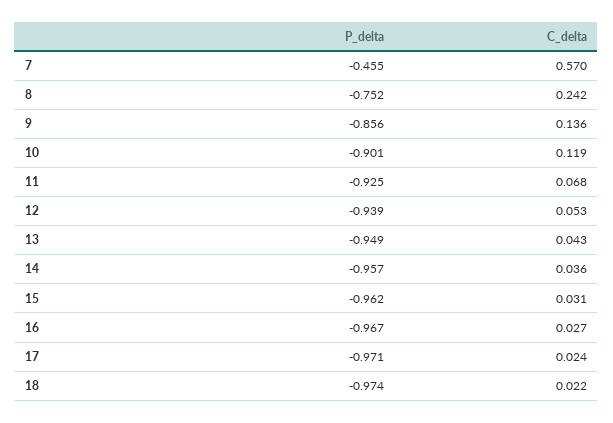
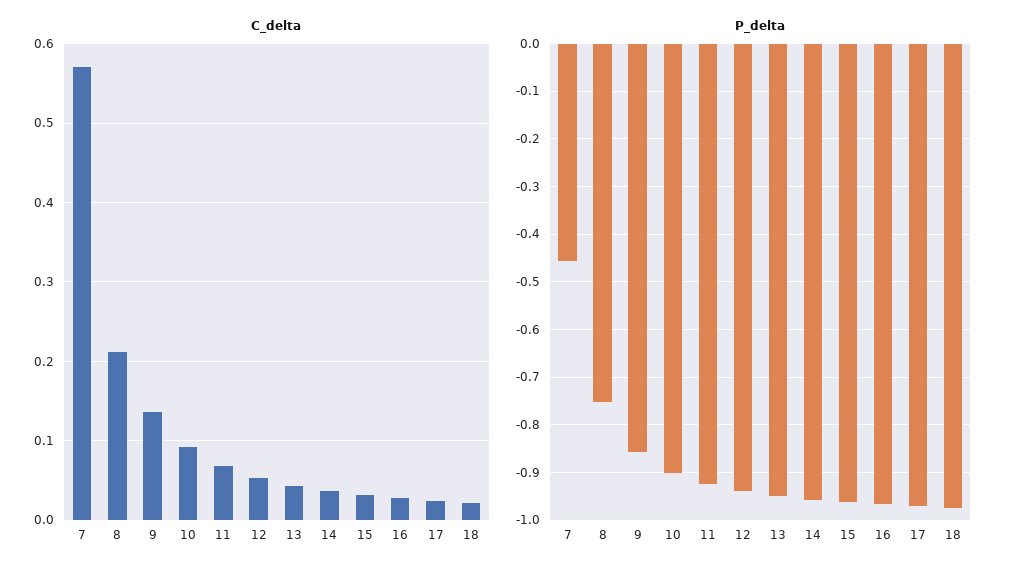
  {
    "P_delta": {
      "7": -0.455,
      "8": -0.752,
      "9": -0.856,
      "10": -0.901,
      "11": -0.925,
      "12": -0.939,
      "13": -0.949,
      "14": -0.957,
      "15": -0.962,
      "16": -0.967,
      "17": -0.971,
      "18": -0.974
    },
    "C_delta": {
      "7": 0.57,
-     "8": 0.242,
+     "8": 0.21,
      "9": 0.136,
-     "10": 0.119,
+     "10": 0.09,
      "11": 0.068,
      "12": 0.053,
      "13": 0.043,
      "14": 0.036,
      "15": 0.031,
      "16": 0.027,
      "17": 0.024,
      "18": 0.022
    }
  }

